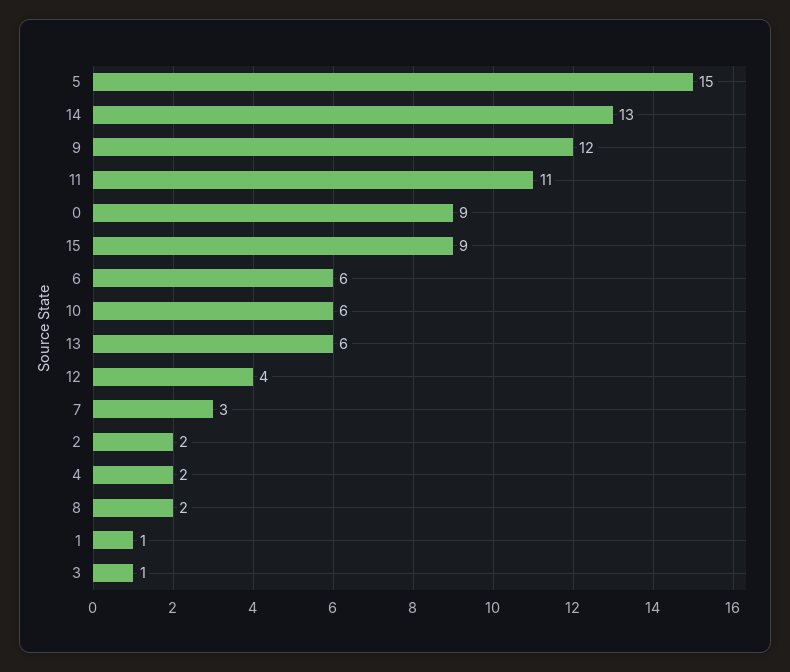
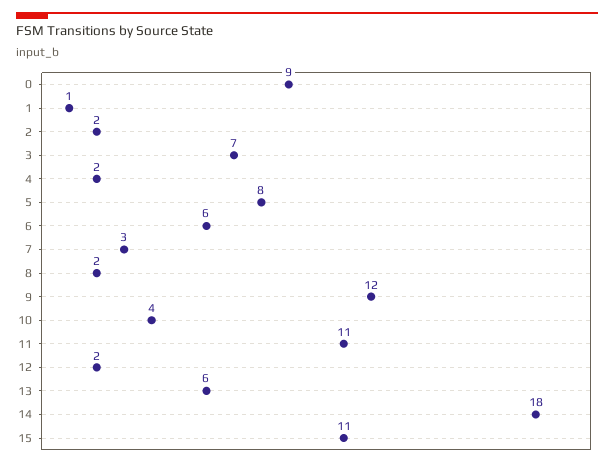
  {
-   "5": 15,
+   "5": 8,
-   "14": 13,
+   "14": 18,
    "9": 12,
    "11": 11,
    "0": 9,
-   "15": 9,
+   "15": 11,
    "6": 6,
-   "10": 6,
+   "10": 4,
    "13": 6,
-   "12": 4,
+   "12": 2,
    "7": 3,
    "2": 2,
    "4": 2,
    "8": 2,
    "1": 1,
-   "3": 1
+   "3": 7
  }

